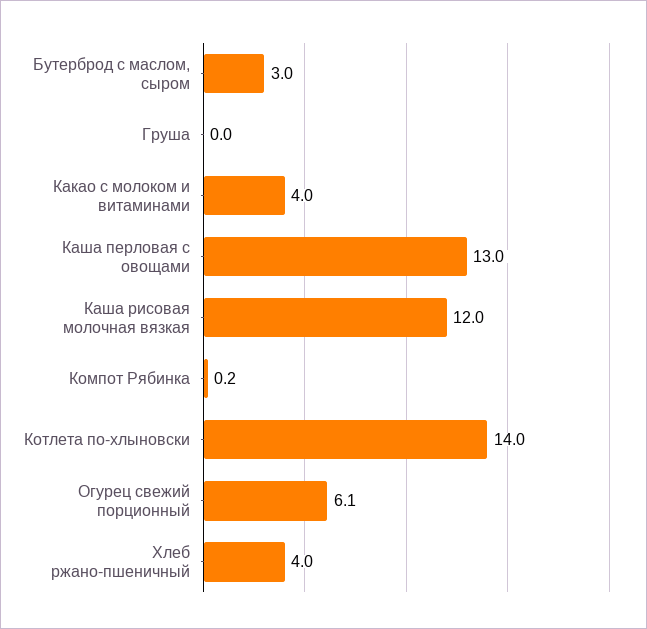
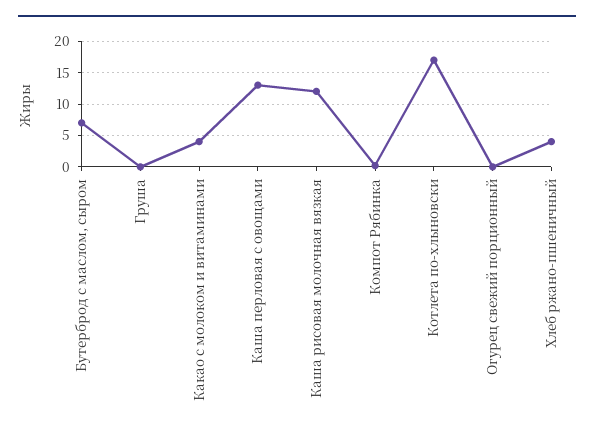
  {
-   "Бутерброд с маслом, сыром": 3,
+   "Бутерброд с маслом, сыром": 7,
    "Груша": 0,
    "Какао с молоком и витаминами": 4,
    "Каша перловая с овощами": 13,
    "Каша рисовая молочная вязкая": 12,
    "Компот Рябинка": 0.2,
-   "Котлета по-хлыновски": 14,
+   "Котлета по-хлыновски": 17,
-   "Огурец свежий порционный": 6.1,
+   "Огурец свежий порционный": 0,
    "Хлеб ржано-пшеничный": 4
  }

